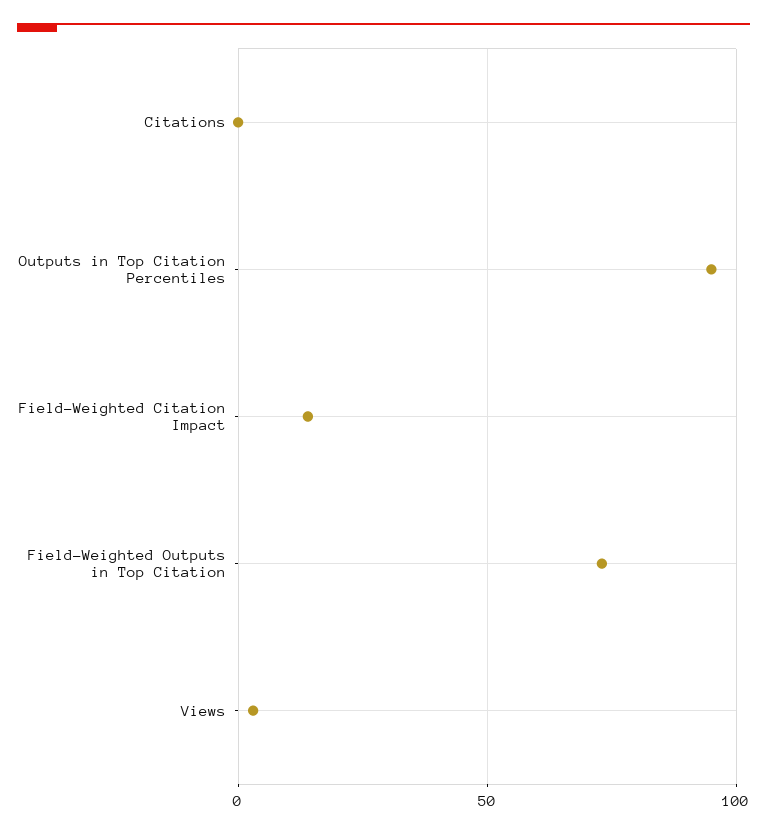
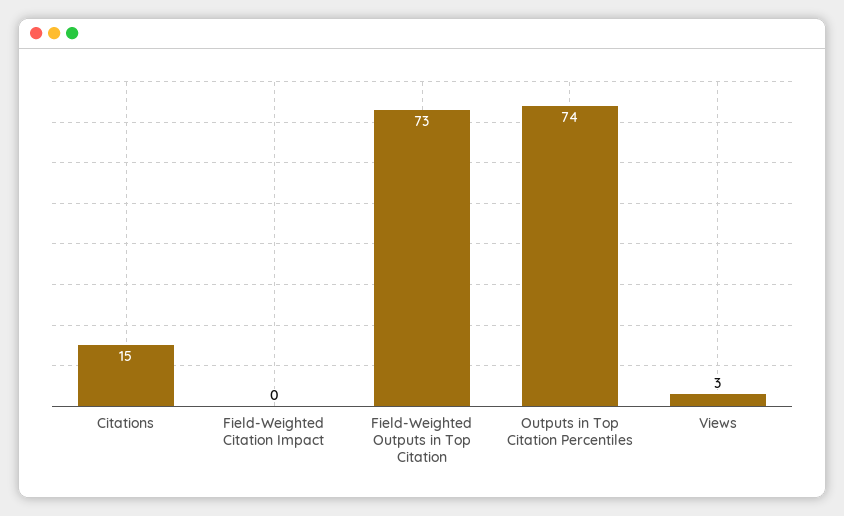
  {
-   "Citations": 0,
+   "Citations": 15,
-   "Outputs in Top Citation Percentiles": 95,
+   "Outputs in Top Citation Percentiles": 74,
-   "Field-Weighted Citation Impact": 15,
+   "Field-Weighted Citation Impact": 0,
    "Field-Weighted Outputs in Top Citation": 73,
    "Views": 3
  }

